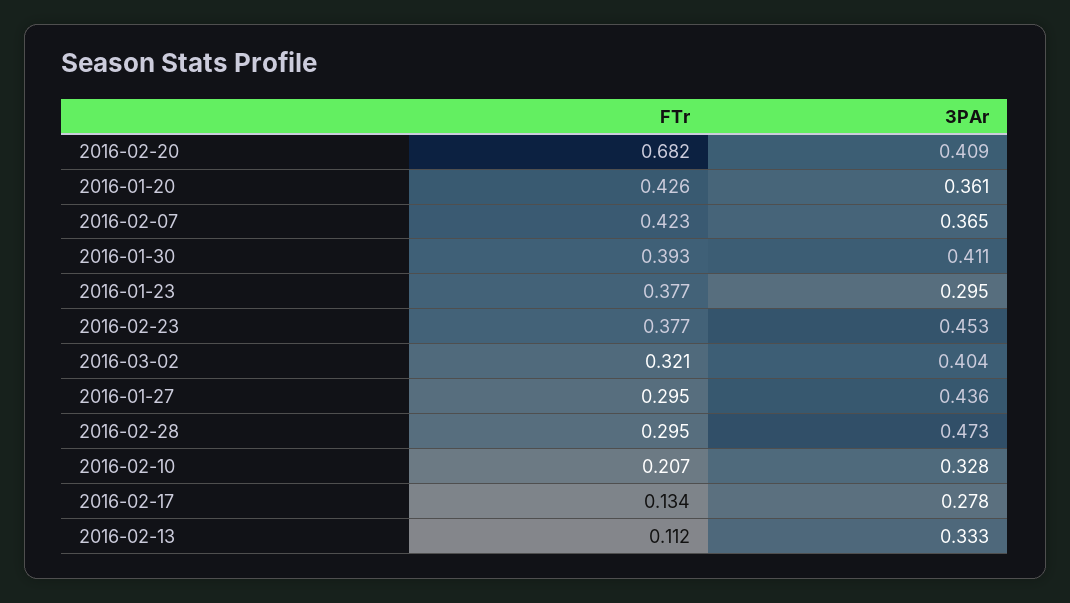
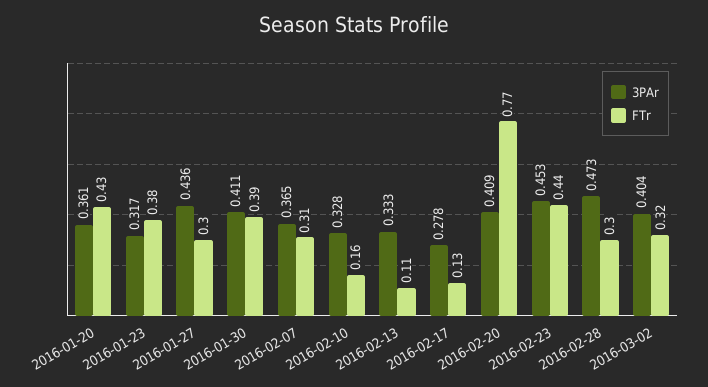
  {
    "FTr": {
-     "2016-02-20": 0.682,
+     "2016-02-20": 0.77,
      "2016-01-20": 0.426,
-     "2016-02-07": 0.423,
+     "2016-02-07": 0.31,
      "2016-01-30": 0.393,
      "2016-01-23": 0.377,
-     "2016-02-23": 0.377,
+     "2016-02-23": 0.44,
      "2016-03-02": 0.321,
      "2016-01-27": 0.295,
      "2016-02-28": 0.295,
-     "2016-02-10": 0.207,
+     "2016-02-10": 0.16,
      "2016-02-17": 0.134,
      "2016-02-13": 0.112
    },
    "3PAr": {
      "2016-02-20": 0.409,
      "2016-01-20": 0.361,
      "2016-02-07": 0.365,
      "2016-01-30": 0.411,
-     "2016-01-23": 0.295,
+     "2016-01-23": 0.317,
      "2016-02-23": 0.453,
      "2016-03-02": 0.404,
      "2016-01-27": 0.436,
      "2016-02-28": 0.473,
      "2016-02-10": 0.328,
      "2016-02-17": 0.278,
      "2016-02-13": 0.333
    }
  }

